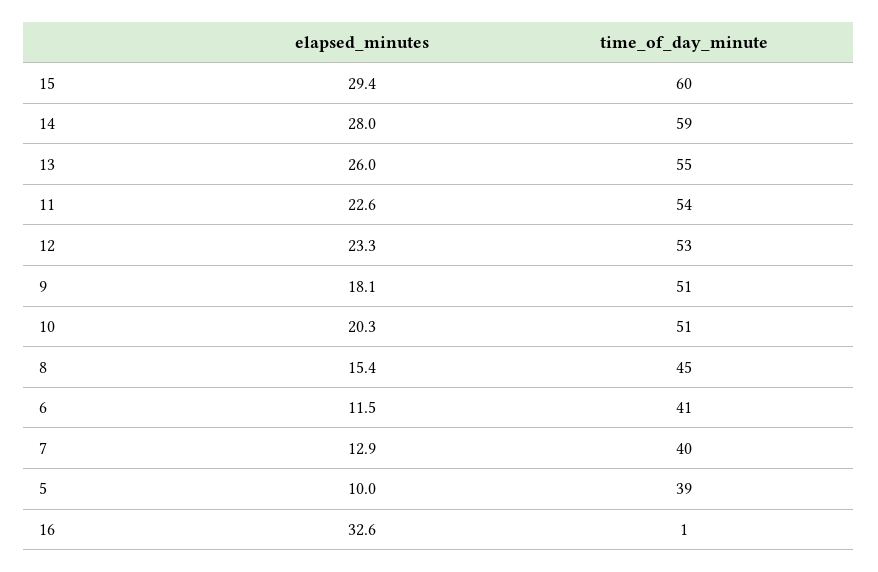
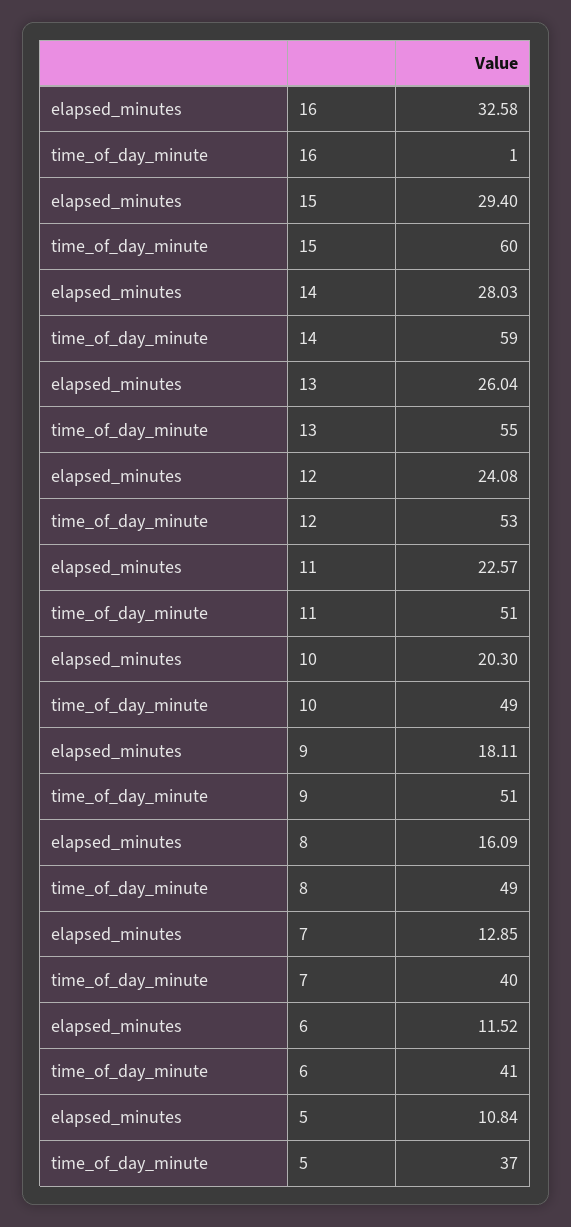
  {
    "elapsed_minutes": {
      "15": 29.4,
      "14": 28.03,
      "13": 26.04,
      "11": 22.57,
-     "12": 23.3,
+     "12": 24.08,
      "9": 18.11,
      "10": 20.3,
-     "8": 15.4,
+     "8": 16.09,
      "6": 11.52,
      "7": 12.85,
-     "5": 10,
+     "5": 10.84,
      "16": 32.58
    },
    "time_of_day_minute": {
      "15": 60,
      "14": 59,
      "13": 55,
-     "11": 54,
+     "11": 51,
      "12": 53,
      "9": 51,
-     "10": 51,
+     "10": 49,
-     "8": 45,
+     "8": 49,
      "6": 41,
      "7": 40,
-     "5": 39,
+     "5": 37,
      "16": 1
    }
  }

